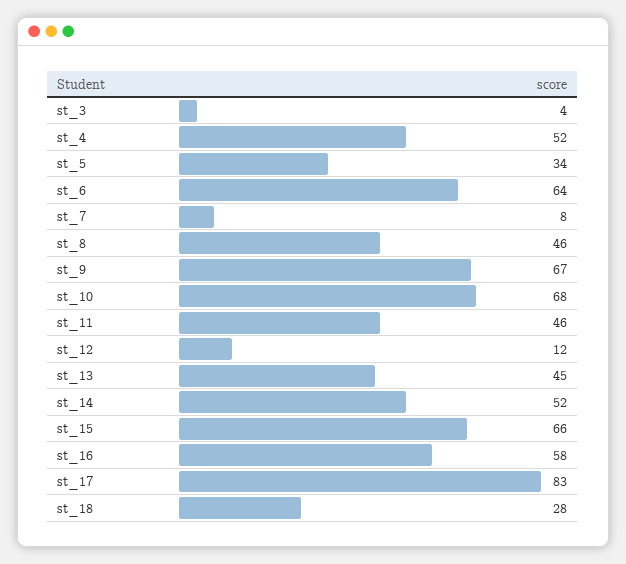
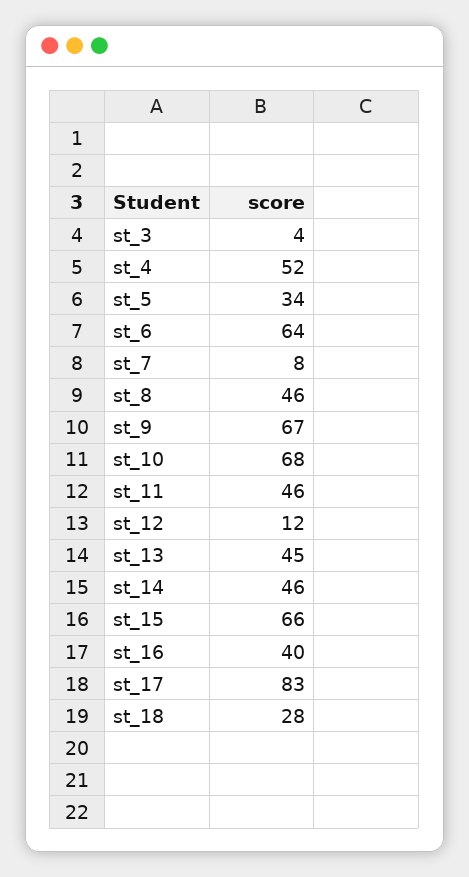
  {
    "st_3": 4,
    "st_4": 52,
    "st_5": 34,
    "st_6": 64,
    "st_7": 8,
    "st_8": 46,
    "st_9": 67,
    "st_10": 68,
    "st_11": 46,
    "st_12": 12,
    "st_13": 45,
-   "st_14": 52,
+   "st_14": 46,
    "st_15": 66,
-   "st_16": 58,
+   "st_16": 40,
    "st_17": 83,
    "st_18": 28
  }

